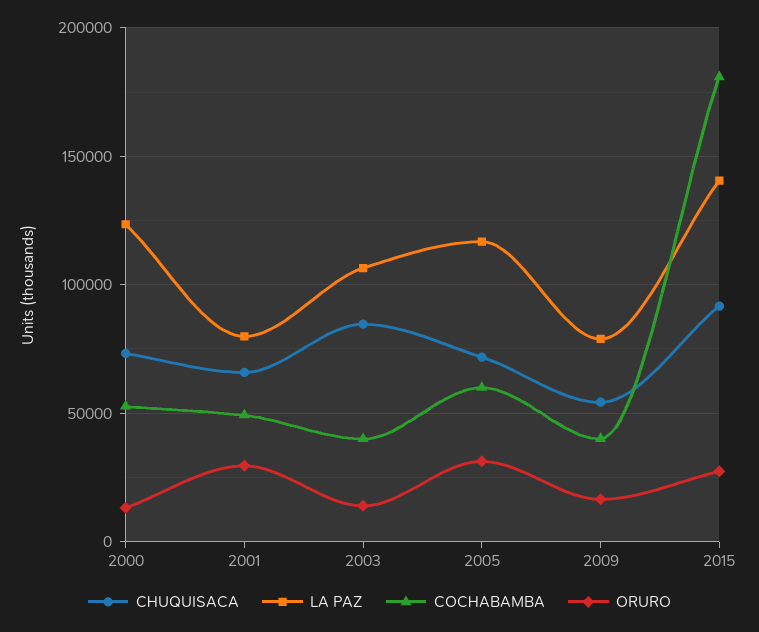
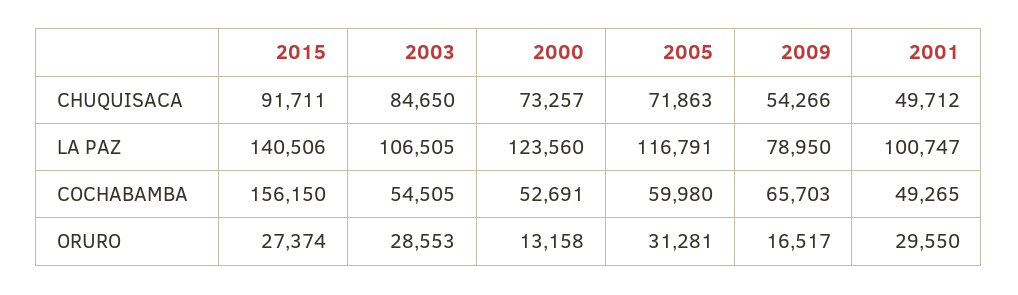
  {
    "CHUQUISACA": {
      "2000": 73257,
-     "2001": 65000,
+     "2001": 49712,
      "2003": 84650,
      "2005": 71863,
      "2009": 54266,
      "2015": 91711
    },
    "LA PAZ": {
      "2000": 123560,
-     "2001": 80000,
+     "2001": 100747,
      "2003": 106505,
      "2005": 116791,
      "2009": 78950,
      "2015": 140506
    },
    "COCHABAMBA": {
      "2000": 52691,
      "2001": 49265,
-     "2003": 40000,
+     "2003": 54505,
      "2005": 59980,
-     "2009": 40000,
+     "2009": 65703,
-     "2015": 180000
+     "2015": 156150
    },
    "ORURO": {
      "2000": 13158,
      "2001": 29550,
-     "2003": 15000,
+     "2003": 28553,
      "2005": 31281,
      "2009": 16517,
      "2015": 27374
    }
  }

